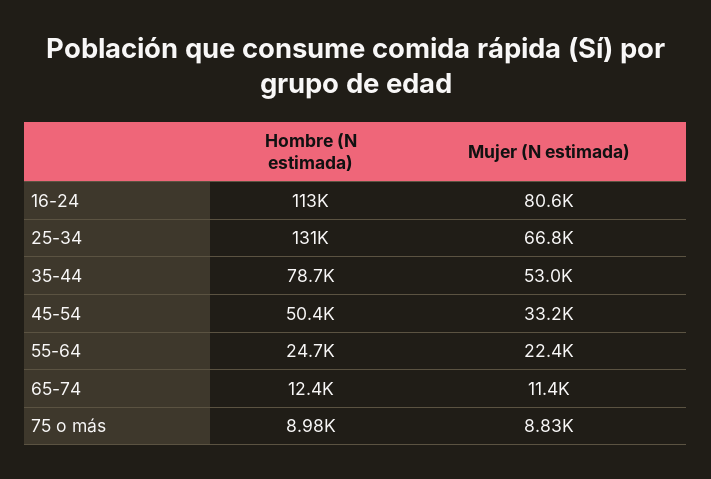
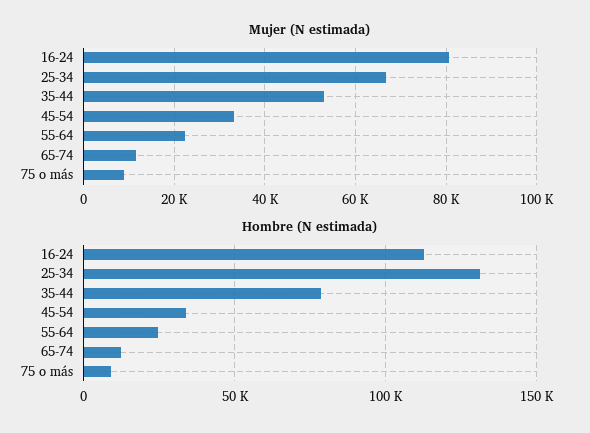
  {
    "Hombre (N estimada)": {
      "16-24": 113000,
      "25-34": 131000,
      "35-44": 78700,
-     "45-54": 50400,
+     "45-54": 35000,
      "55-64": 24700,
      "65-74": 12400,
      "75 o más": 8980
    },
    "Mujer (N estimada)": {
      "16-24": 80600,
      "25-34": 66800,
      "35-44": 53000,
      "45-54": 33200,
      "55-64": 22400,
      "65-74": 11400,
      "75 o más": 8830
    }
  }

